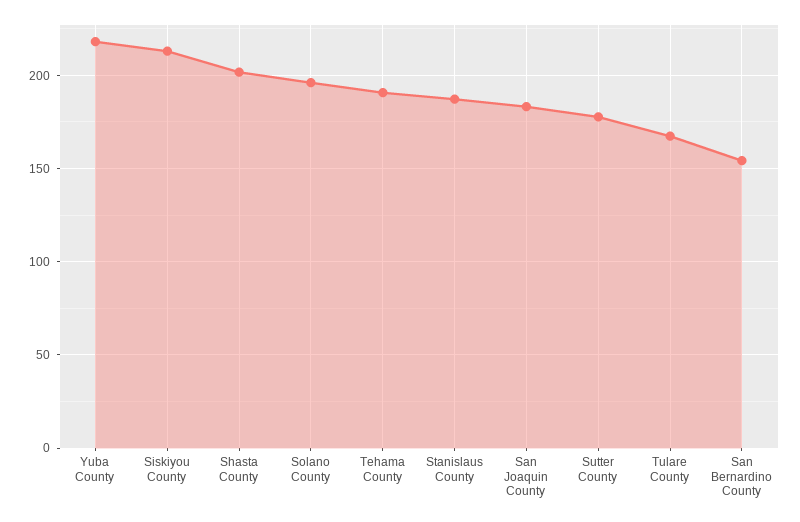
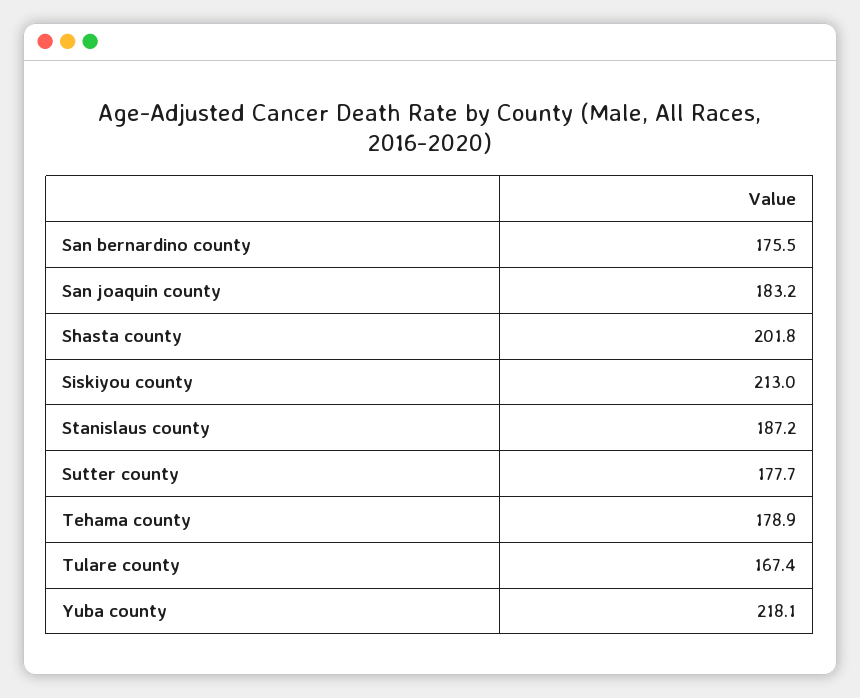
  {
    "Yuba County": 218.1,
    "Siskiyou County": 213,
    "Shasta County": 201.8,
-   "Solano County": 195,
-   "Tehama County": 190,
+   "Tehama County": 178.9,
    "Stanislaus County": 187.2,
    "San Joaquin County": 183.2,
    "Sutter County": 177.7,
    "Tulare County": 167.4,
-   "San Bernardino County": 155
+   "San Bernardino County": 175.5
  }

